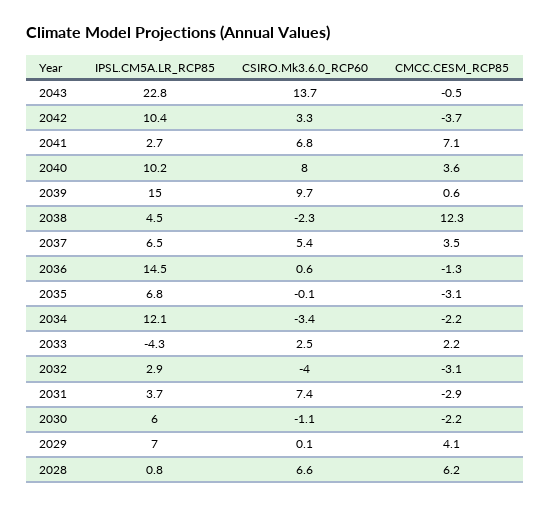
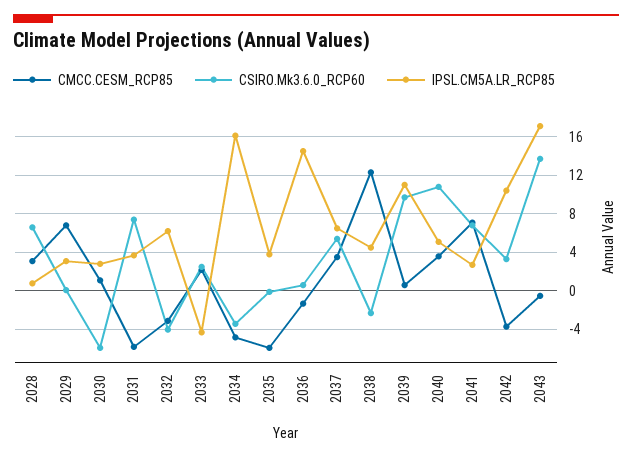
  {
    "IPSL.CM5A.LR_RCP85": {
-     "2043": 22.8,
+     "2043": 17,
      "2042": 10.4,
      "2041": 2.7,
-     "2040": 10.2,
+     "2040": 5,
-     "2039": 15,
+     "2039": 11,
      "2038": 4.5,
      "2037": 6.5,
      "2036": 14.5,
-     "2035": 6.8,
+     "2035": 4,
-     "2034": 12.1,
+     "2034": 16,
      "2033": -4.3,
-     "2032": 2.9,
+     "2032": 6,
      "2031": 3.7,
-     "2030": 6,
+     "2030": 3,
-     "2029": 7,
+     "2029": 3,
      "2028": 0.8
    },
    "CSIRO.Mk3.6.0_RCP60": {
      "2043": 13.7,
      "2042": 3.3,
      "2041": 6.8,
-     "2040": 8,
+     "2040": 11,
      "2039": 9.7,
      "2038": -2.3,
      "2037": 5.4,
      "2036": 0.6,
      "2035": -0.1,
      "2034": -3.4,
      "2033": 2.5,
      "2032": -4,
      "2031": 7.4,
-     "2030": -1.1,
+     "2030": -6,
      "2029": 0.1,
      "2028": 6.6
    },
    "CMCC.CESM_RCP85": {
      "2043": -0.5,
      "2042": -3.7,
      "2041": 7.1,
      "2040": 3.6,
      "2039": 0.6,
      "2038": 12.3,
      "2037": 3.5,
      "2036": -1.3,
-     "2035": -3.1,
+     "2035": -6,
-     "2034": -2.2,
+     "2034": -5,
      "2033": 2.2,
      "2032": -3.1,
-     "2031": -2.9,
+     "2031": -6,
-     "2030": -2.2,
+     "2030": 1,
-     "2029": 4.1,
+     "2029": 7,
-     "2028": 6.2
+     "2028": 3
    }
  }

